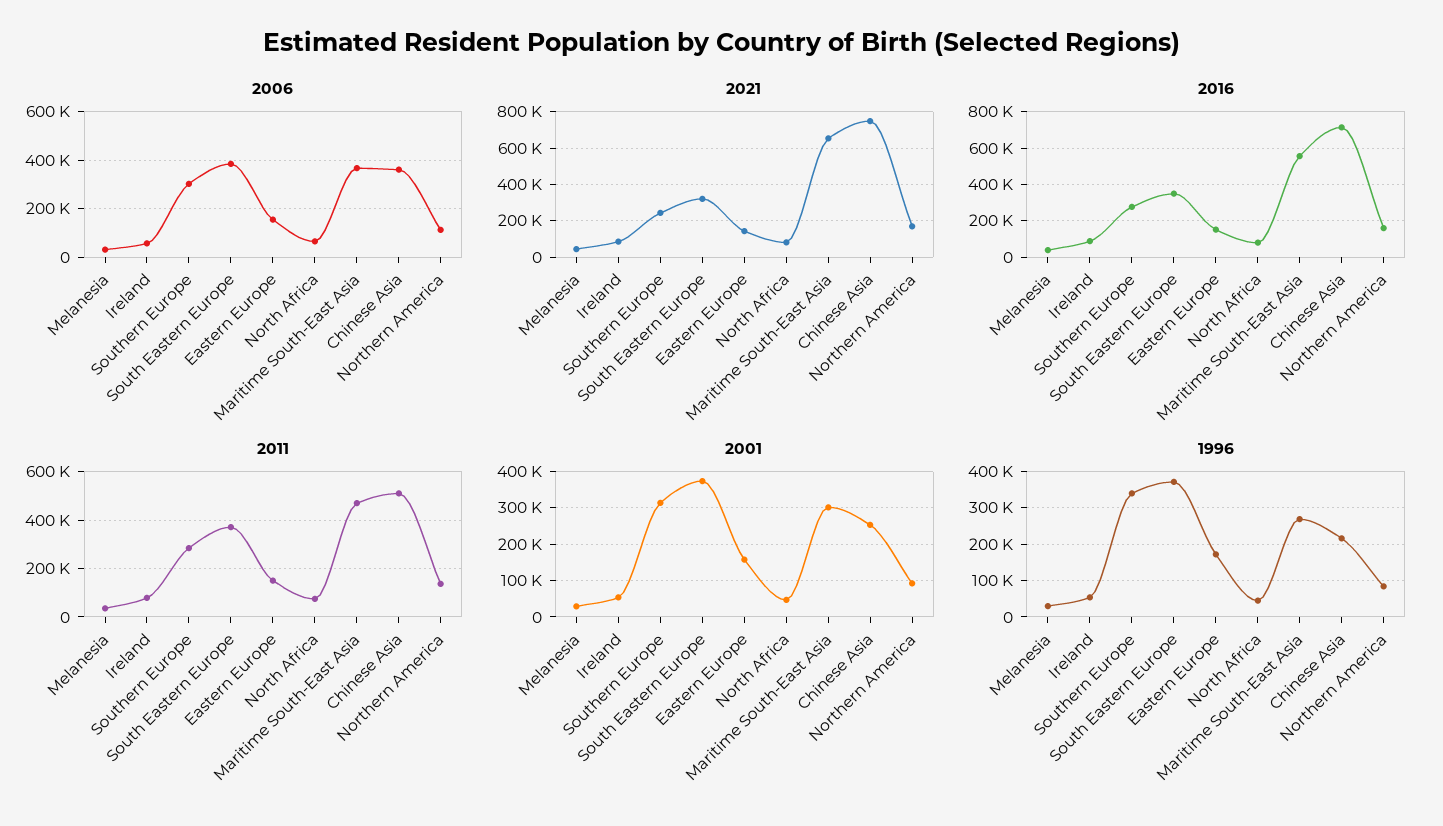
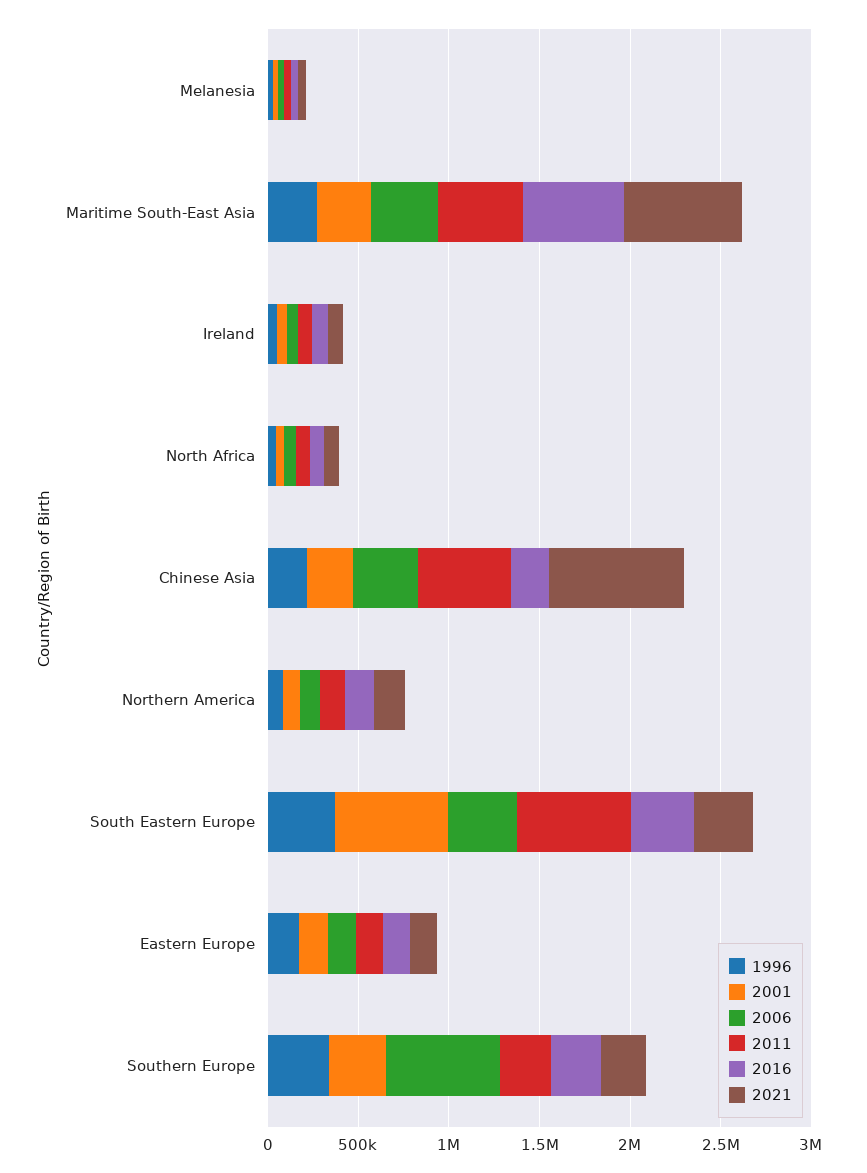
  {
    "2006": {
      "Melanesia": 25000,
      "Ireland": 50000,
-     "Southern Europe": 300000,
+     "Southern Europe": 600000,
      "South Eastern Europe": 375000,
      "Eastern Europe": 150000,
      "North Africa": 75000,
      "Maritime South-East Asia": 375000,
      "Chinese Asia": 350000,
      "Northern America": 125000
    },
    "2021": {
      "Melanesia": 50000,
      "Ireland": 100000,
      "Southern Europe": 250000,
      "South Eastern Europe": 300000,
      "Eastern Europe": 150000,
      "North Africa": 100000,
      "Maritime South-East Asia": 650000,
      "Chinese Asia": 750000,
      "Northern America": 150000
    },
    "2016": {
      "Melanesia": 50000,
      "Ireland": 100000,
      "Southern Europe": 300000,
      "South Eastern Europe": 350000,
      "Eastern Europe": 150000,
      "North Africa": 100000,
      "Maritime South-East Asia": 550000,
-     "Chinese Asia": 700000,
+     "Chinese Asia": 200000,
      "Northern America": 150000
    },
    "2011": {
      "Melanesia": 25000,
      "Ireland": 75000,
      "Southern Europe": 275000,
-     "South Eastern Europe": 375000,
+     "South Eastern Europe": 600000,
      "Eastern Europe": 150000,
      "North Africa": 75000,
      "Maritime South-East Asia": 475000,
      "Chinese Asia": 500000,
      "Northern America": 125000
    },
    "2001": {
      "Melanesia": 20000,
      "Ireland": 60000,
      "Southern Europe": 320000,
-     "South Eastern Europe": 380000,
+     "South Eastern Europe": 600000,
      "Eastern Europe": 160000,
      "North Africa": 40000,
      "Maritime South-East Asia": 300000,
      "Chinese Asia": 260000,
      "Northern America": 100000
    },
    "1996": {
      "Melanesia": 20000,
      "Ireland": 60000,
      "Southern Europe": 340000,
      "South Eastern Europe": 380000,
      "Eastern Europe": 180000,
      "North Africa": 40000,
      "Maritime South-East Asia": 260000,
      "Chinese Asia": 220000,
      "Northern America": 80000
    }
  }

